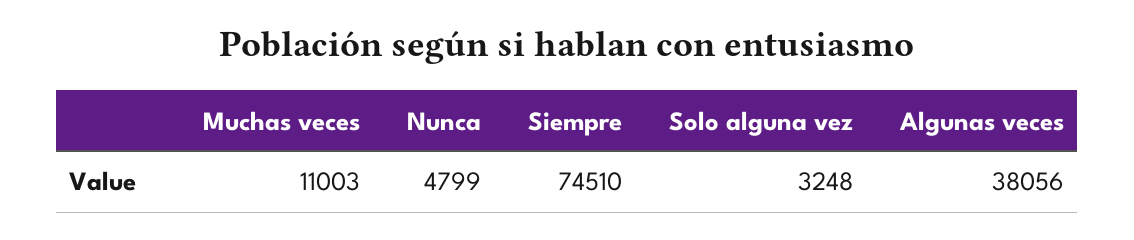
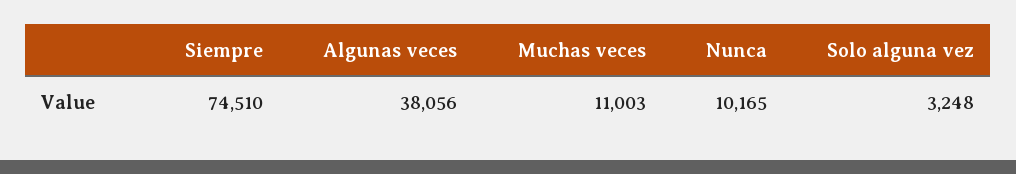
  {
    "Muchas veces": 11003,
-   "Nunca": 4799,
+   "Nunca": 10165,
    "Siempre": 74510,
    "Solo alguna vez": 3248,
    "Algunas veces": 38056
  }

